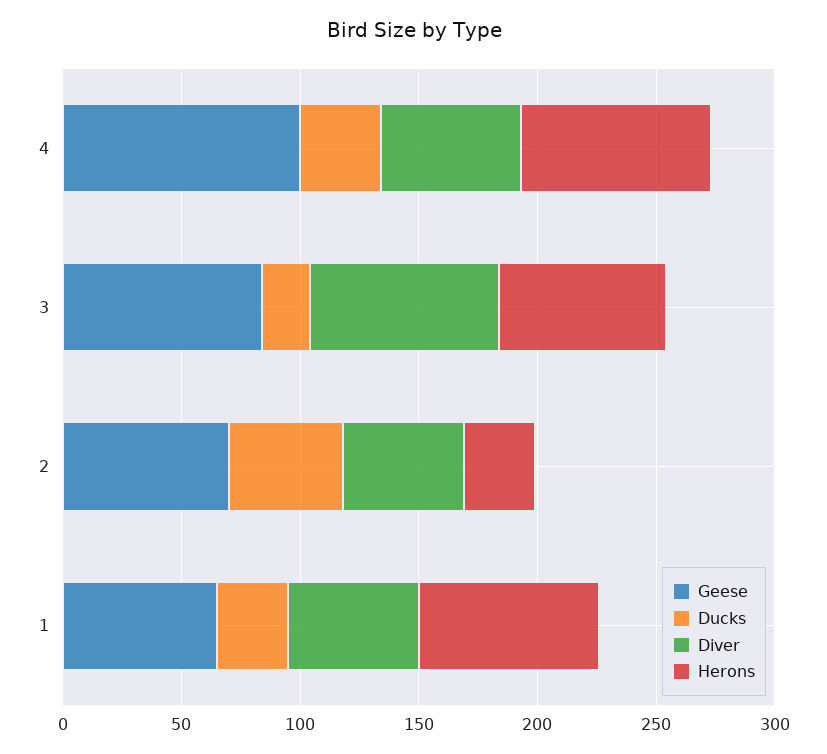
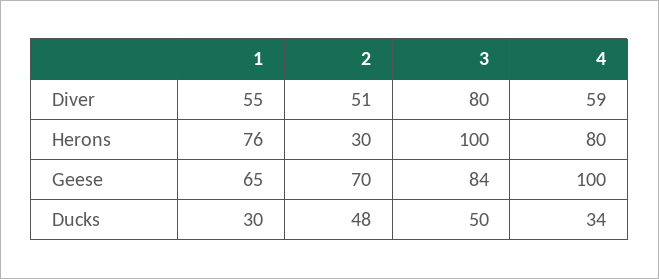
  {
    "Geese": {
      "4": 100,
      "3": 84,
      "2": 70,
      "1": 65
    },
    "Ducks": {
      "4": 34,
-     "3": 20,
+     "3": 50,
      "2": 48,
      "1": 30
    },
    "Diver": {
      "4": 59,
      "3": 80,
      "2": 51,
      "1": 55
    },
    "Herons": {
      "4": 80,
-     "3": 70,
+     "3": 100,
      "2": 30,
      "1": 76
    }
  }

